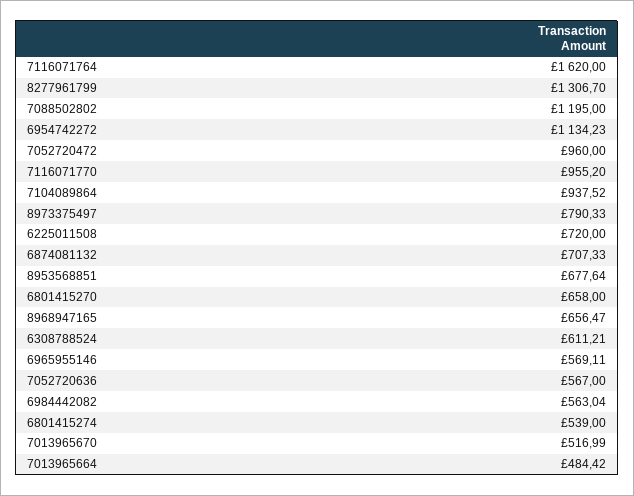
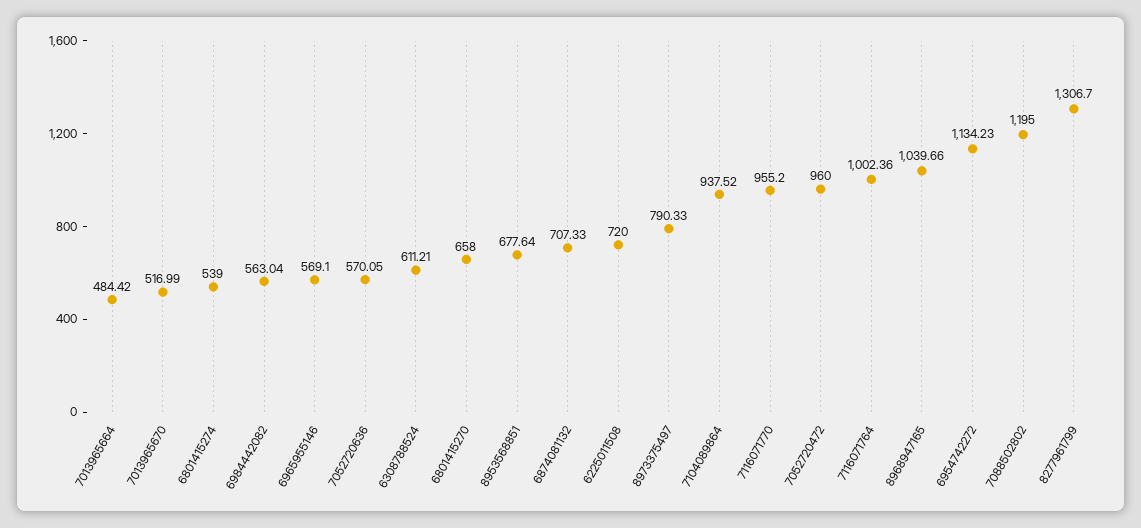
  {
-   "7116071764": 1620,
+   "7116071764": 1002.36,
    "8277961799": 1306.7,
    "7088502802": 1195,
    "6954742272": 1134.23,
    "7052720472": 960,
    "7116071770": 955.2,
    "7104089864": 937.52,
    "8973375497": 790.33,
    "6225011508": 720,
    "6874081132": 707.33,
    "8953568851": 677.64,
    "6801415270": 658,
-   "8968947165": 656.47,
+   "8968947165": 1039.66,
    "6308788524": 611.21,
-   "6965955146": 569.11,
+   "6965955146": 569.1,
-   "7052720636": 567,
+   "7052720636": 570.05,
    "6984442082": 563.04,
    "6801415274": 539,
    "7013965670": 516.99,
    "7013965664": 484.42
  }

